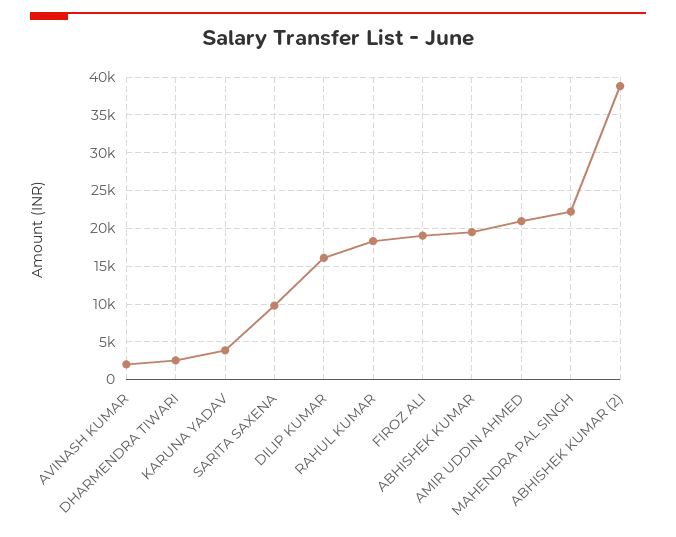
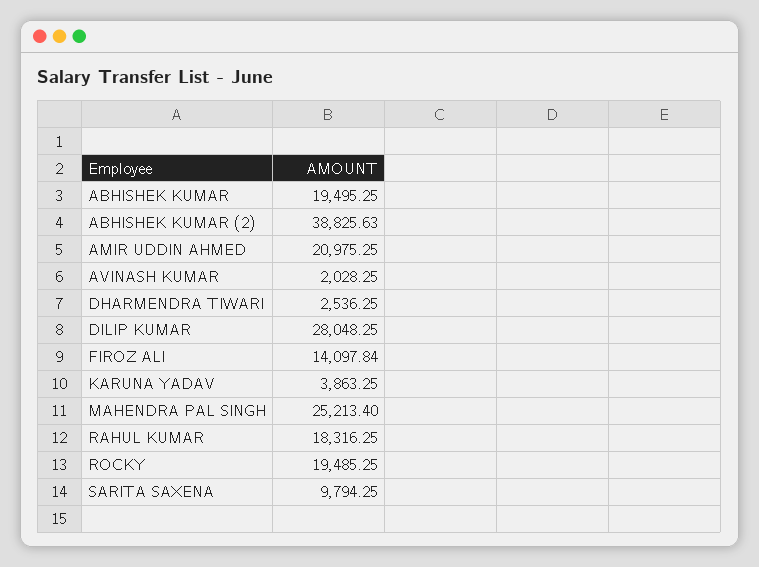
  {
    "AVINASH KUMAR": 2028.25,
    "DHARMENDRA TIWARI": 2536.25,
    "KARUNA YADAV": 3863.25,
    "SARITA SAXENA": 9794.25,
-   "DILIP KUMAR": 16000,
+   "DILIP KUMAR": 28048.25,
    "RAHUL KUMAR": 18316.25,
-   "FIROZ ALI": 19000,
+   "FIROZ ALI": 14097.84,
    "ABHISHEK KUMAR": 19495.25,
    "AMIR UDDIN AHMED": 20975.25,
-   "MAHENDRA PAL SINGH": 22000,
+   "MAHENDRA PAL SINGH": 25213.4,
-   "ABHISHEK KUMAR (2)": 38825.63
+   "ABHISHEK KUMAR (2)": 38825.63,
+   "ROCKY": 19485.25
  }

